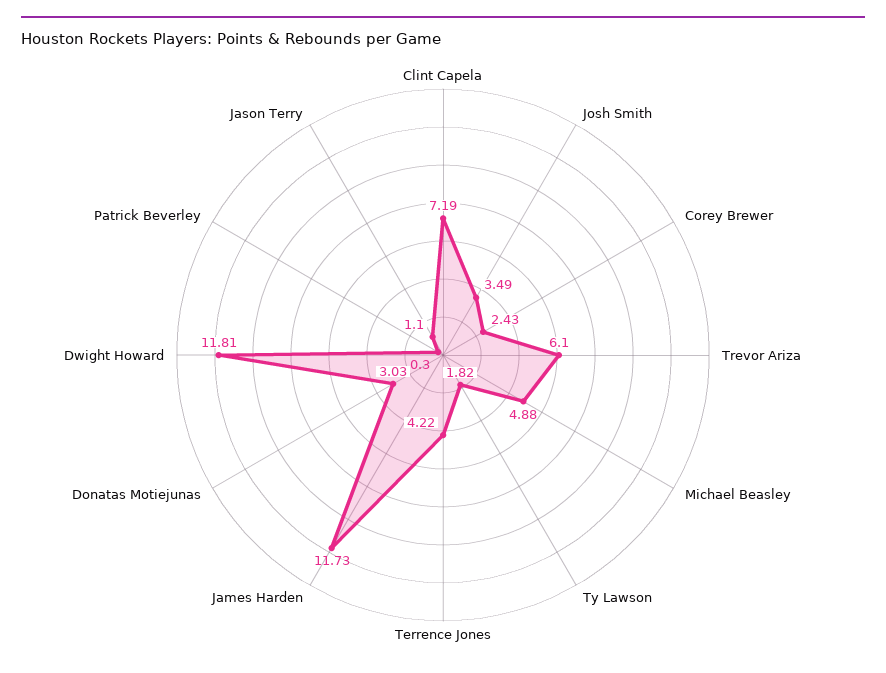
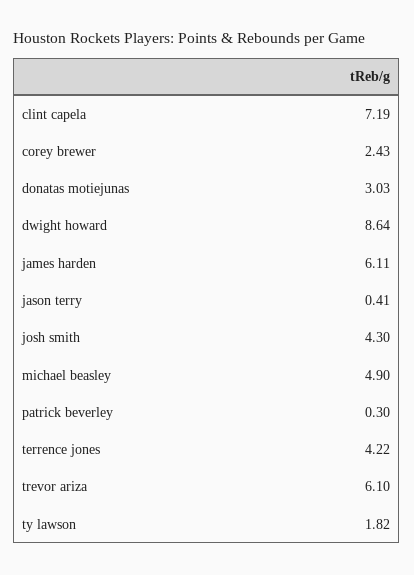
  {
    "Clint Capela": 7.19,
-   "Josh Smith": 3.49,
+   "Josh Smith": 4.3,
    "Corey Brewer": 2.43,
    "Trevor Ariza": 6.1,
-   "Michael Beasley": 4.88,
+   "Michael Beasley": 4.9,
    "Ty Lawson": 1.82,
    "Terrence Jones": 4.22,
-   "James Harden": 11.73,
+   "James Harden": 6.11,
    "Donatas Motiejunas": 3.03,
-   "Dwight Howard": 11.81,
+   "Dwight Howard": 8.64,
    "Patrick Beverley": 0.3,
-   "Jason Terry": 1.1
+   "Jason Terry": 0.41
  }

